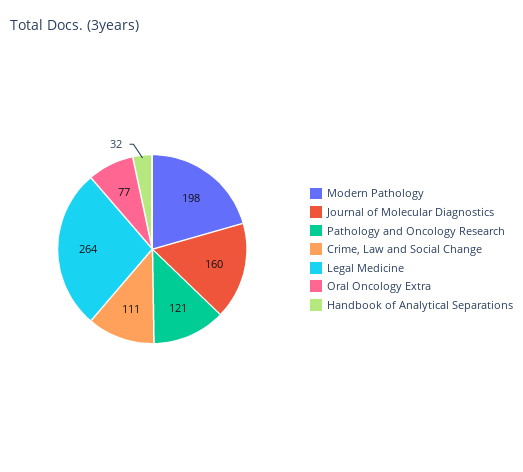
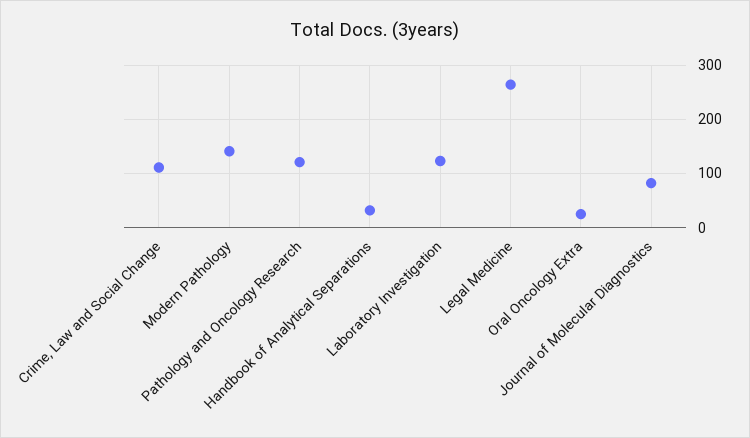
  {
-   "Modern Pathology": 198,
+   "Modern Pathology": 140,
-   "Journal of Molecular Diagnostics": 160,
+   "Journal of Molecular Diagnostics": 80,
    "Pathology and Oncology Research": 121,
    "Crime, Law and Social Change": 111,
    "Legal Medicine": 264,
-   "Oral Oncology Extra": 77,
+   "Oral Oncology Extra": 20,
-   "Handbook of Analytical Separations": 32
+   "Handbook of Analytical Separations": 32,
+   "Laboratory Investigation": 120
  }

